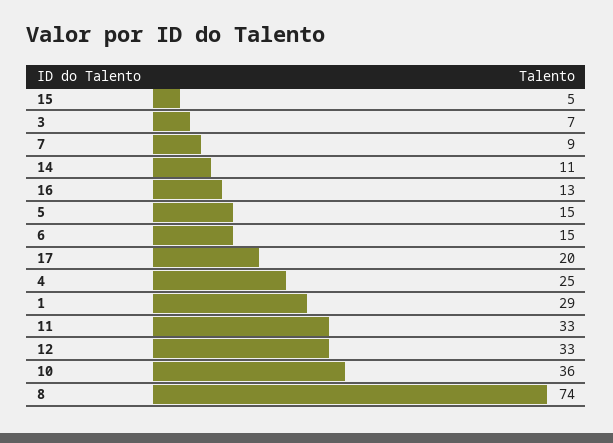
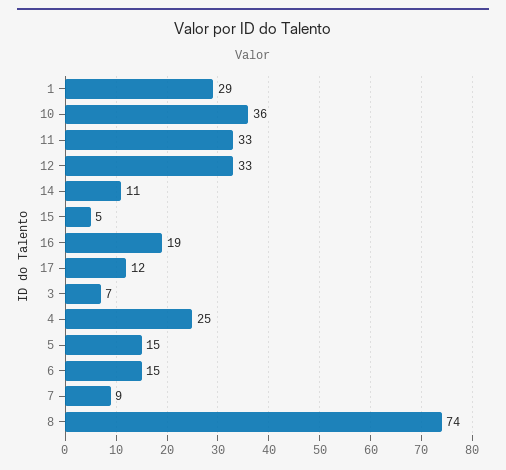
  {
    "15": 5,
    "3": 7,
    "7": 9,
    "14": 11,
-   "16": 13,
+   "16": 19,
    "5": 15,
    "6": 15,
-   "17": 20,
+   "17": 12,
    "4": 25,
    "1": 29,
    "11": 33,
    "12": 33,
    "10": 36,
    "8": 74
  }

